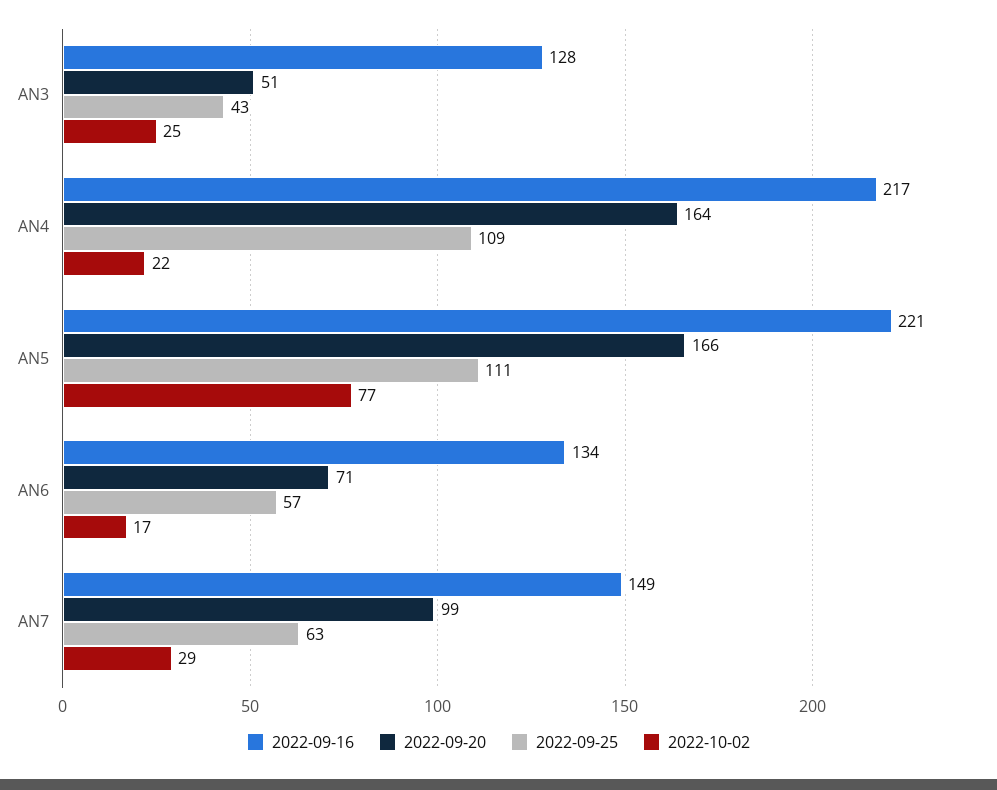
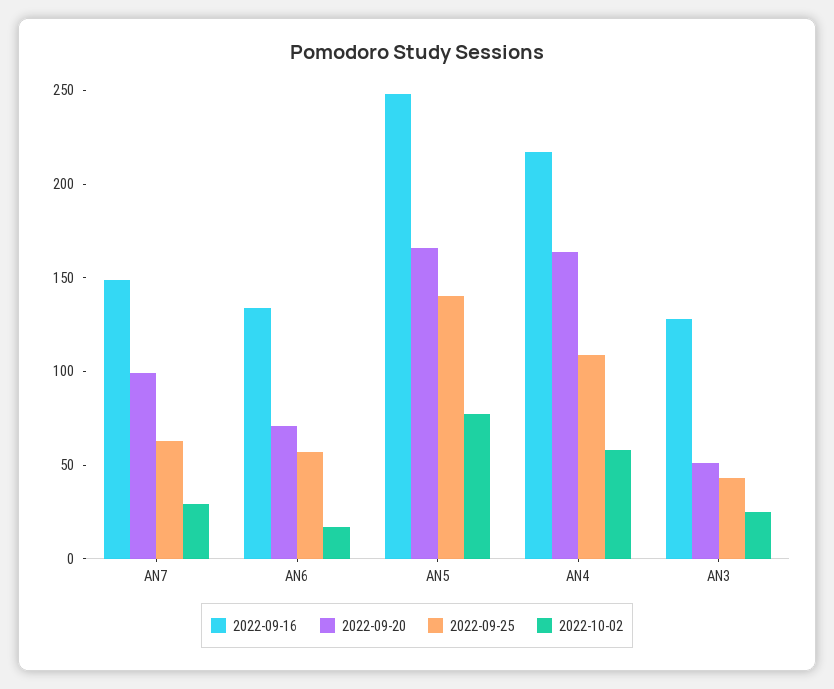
  {
    "2022-09-16": {
      "AN3": 128,
      "AN4": 217,
-     "AN5": 221,
+     "AN5": 250,
      "AN6": 134,
      "AN7": 149
    },
    "2022-09-20": {
      "AN3": 51,
      "AN4": 164,
      "AN5": 166,
      "AN6": 71,
      "AN7": 99
    },
    "2022-09-25": {
      "AN3": 43,
      "AN4": 109,
-     "AN5": 111,
+     "AN5": 140,
      "AN6": 57,
      "AN7": 63
    },
    "2022-10-02": {
      "AN3": 25,
-     "AN4": 22,
+     "AN4": 60,
      "AN5": 77,
      "AN6": 17,
      "AN7": 29
    }
  }

